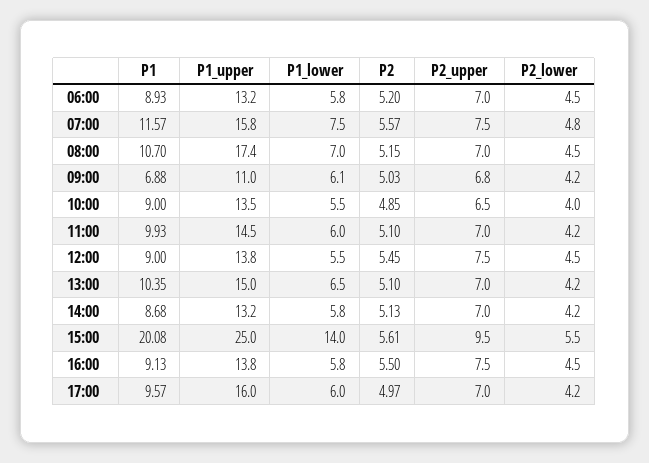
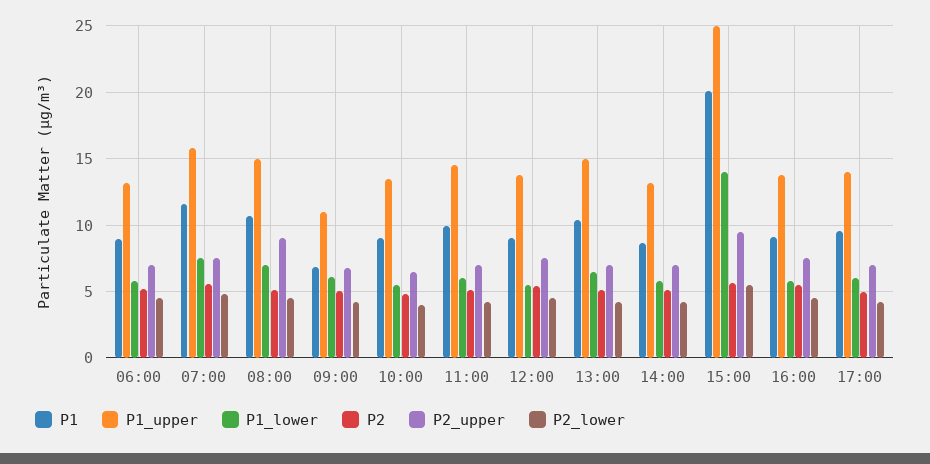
  {
    "P1": {
      "06:00": 8.93,
      "07:00": 11.57,
      "08:00": 10.7,
      "09:00": 6.88,
      "10:00": 9,
      "11:00": 9.93,
      "12:00": 9,
      "13:00": 10.35,
      "14:00": 8.68,
      "15:00": 20.08,
      "16:00": 9.13,
      "17:00": 9.57
    },
    "P1_upper": {
      "06:00": 13.2,
      "07:00": 15.8,
-     "08:00": 17.4,
+     "08:00": 15,
      "09:00": 11,
      "10:00": 13.5,
      "11:00": 14.5,
      "12:00": 13.8,
      "13:00": 15,
      "14:00": 13.2,
      "15:00": 25,
      "16:00": 13.8,
-     "17:00": 16
+     "17:00": 14
    },
    "P1_lower": {
      "06:00": 5.8,
      "07:00": 7.5,
      "08:00": 7,
      "09:00": 6.1,
      "10:00": 5.5,
      "11:00": 6,
      "12:00": 5.5,
      "13:00": 6.5,
      "14:00": 5.8,
      "15:00": 14,
      "16:00": 5.8,
      "17:00": 6
    },
    "P2": {
      "06:00": 5.2,
      "07:00": 5.57,
      "08:00": 5.15,
      "09:00": 5.03,
      "10:00": 4.85,
      "11:00": 5.1,
      "12:00": 5.45,
      "13:00": 5.1,
      "14:00": 5.13,
      "15:00": 5.61,
      "16:00": 5.5,
      "17:00": 4.97
    },
    "P2_upper": {
      "06:00": 7,
      "07:00": 7.5,
-     "08:00": 7,
+     "08:00": 9,
      "09:00": 6.8,
      "10:00": 6.5,
      "11:00": 7,
      "12:00": 7.5,
      "13:00": 7,
      "14:00": 7,
      "15:00": 9.5,
      "16:00": 7.5,
      "17:00": 7
    },
    "P2_lower": {
      "06:00": 4.5,
      "07:00": 4.8,
      "08:00": 4.5,
      "09:00": 4.2,
      "10:00": 4,
      "11:00": 4.2,
      "12:00": 4.5,
      "13:00": 4.2,
      "14:00": 4.2,
      "15:00": 5.5,
      "16:00": 4.5,
      "17:00": 4.2
    }
  }

